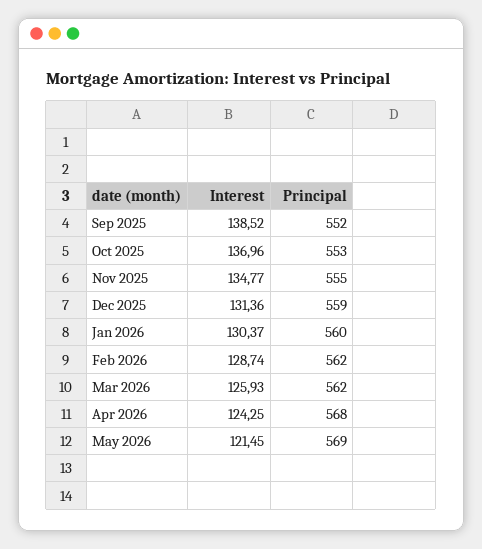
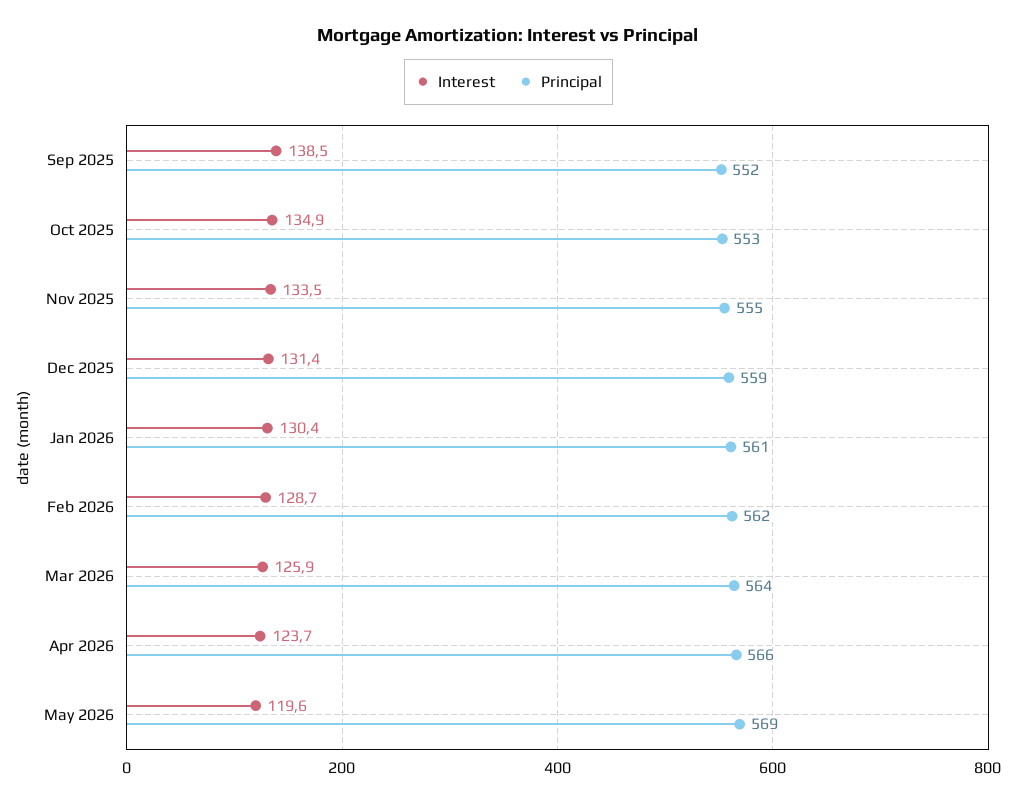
  {
    "Interest": {
      "Sep 2025": 138.52,
-     "Oct 2025": 136.96,
+     "Oct 2025": 134.9,
-     "Nov 2025": 134.77,
+     "Nov 2025": 133.5,
      "Dec 2025": 131.36,
      "Jan 2026": 130.37,
      "Feb 2026": 128.74,
      "Mar 2026": 125.93,
-     "Apr 2026": 124.25,
+     "Apr 2026": 123.7,
-     "May 2026": 121.45
+     "May 2026": 119.6
    },
    "Principal": {
      "Sep 2025": 552,
      "Oct 2025": 553,
      "Nov 2025": 555,
      "Dec 2025": 559,
-     "Jan 2026": 560,
+     "Jan 2026": 561,
      "Feb 2026": 562,
-     "Mar 2026": 562,
+     "Mar 2026": 564,
-     "Apr 2026": 568,
+     "Apr 2026": 566,
      "May 2026": 569
    }
  }

